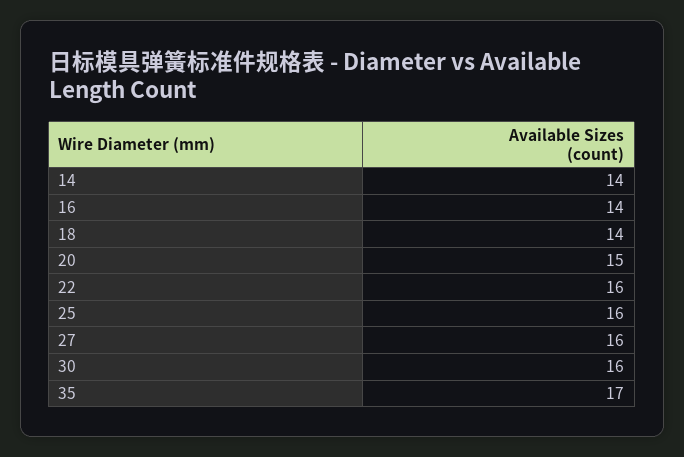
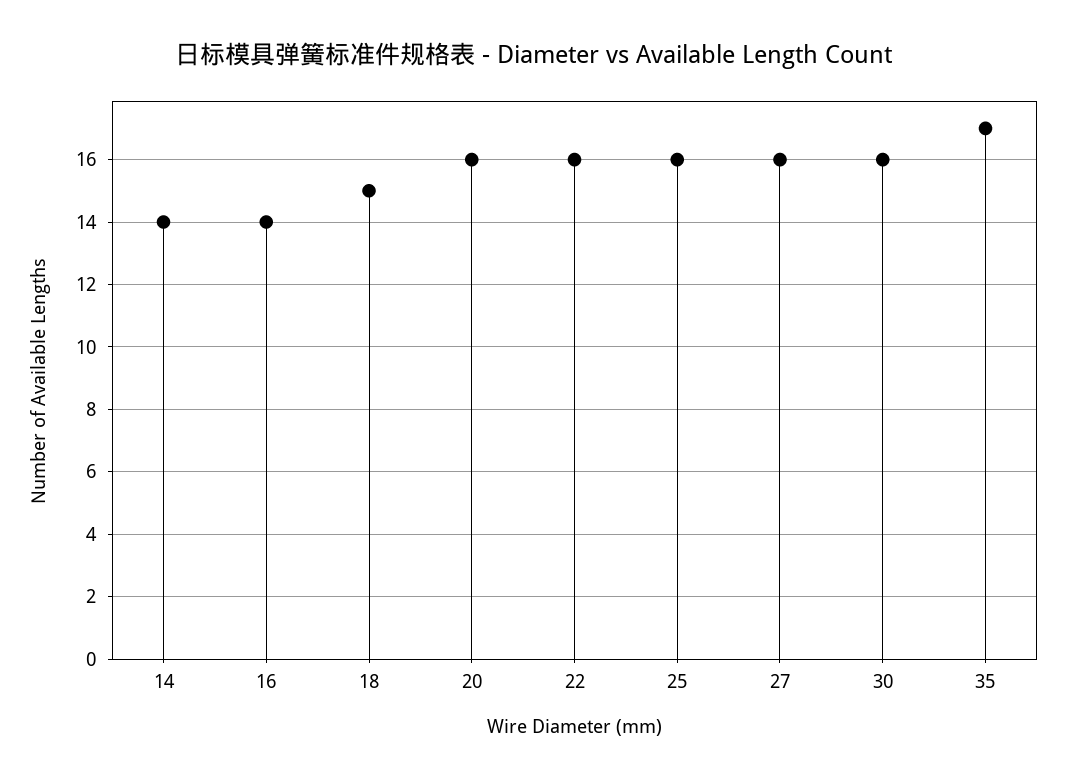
  {
    "14": 14,
    "16": 14,
-   "18": 14,
+   "18": 15,
-   "20": 15,
+   "20": 16,
    "22": 16,
    "25": 16,
    "27": 16,
    "30": 16,
    "35": 17
  }

